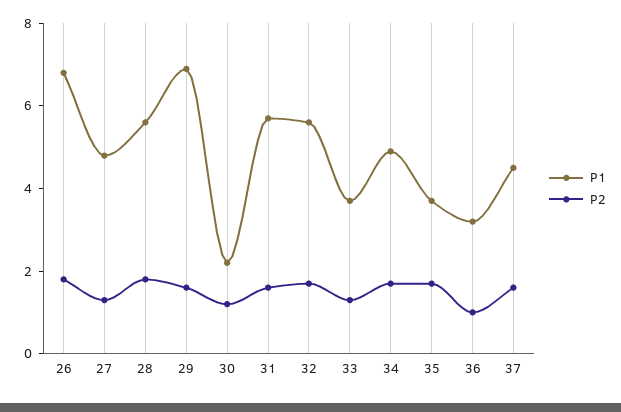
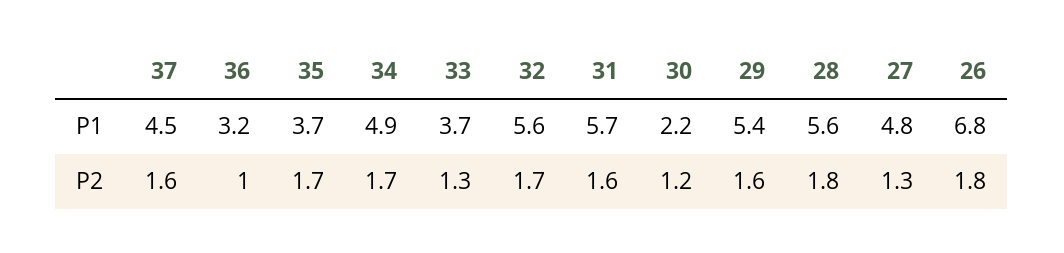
  {
    "P1": {
      "26": 6.8,
      "27": 4.8,
      "28": 5.6,
-     "29": 7,
+     "29": 5.4,
      "30": 2.2,
      "31": 5.7,
      "32": 5.6,
      "33": 3.7,
      "34": 4.9,
      "35": 3.7,
      "36": 3.2,
      "37": 4.5
    },
    "P2": {
      "26": 1.8,
      "27": 1.3,
      "28": 1.8,
      "29": 1.6,
      "30": 1.2,
      "31": 1.6,
      "32": 1.7,
      "33": 1.3,
      "34": 1.7,
      "35": 1.7,
      "36": 1,
      "37": 1.6
    }
  }

